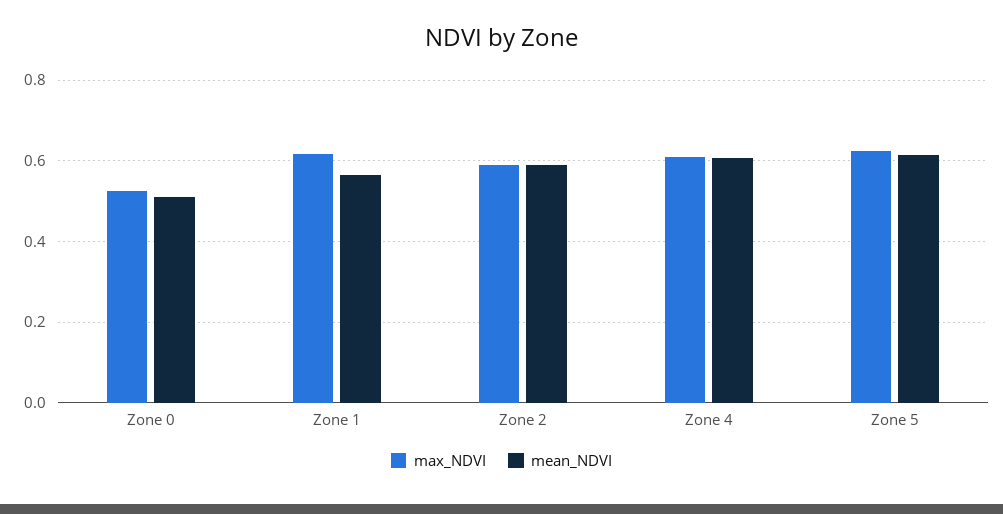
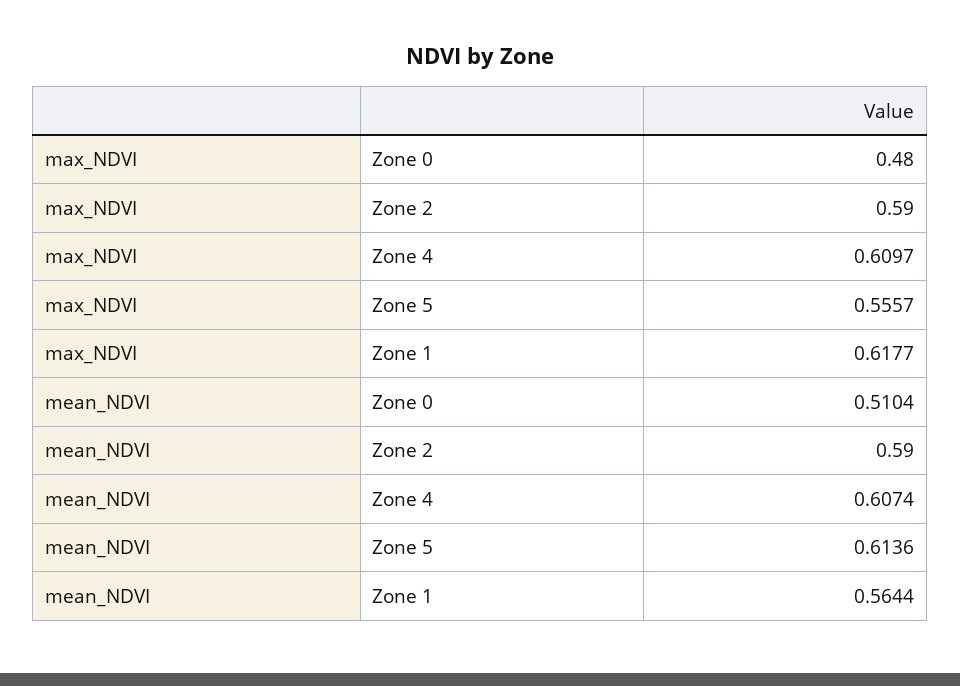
  {
    "max_NDVI": {
-     "Zone 0": 0.52,
+     "Zone 0": 0.48,
      "Zone 1": 0.6177,
      "Zone 2": 0.59,
      "Zone 4": 0.6097,
-     "Zone 5": 0.62
+     "Zone 5": 0.5557
    },
    "mean_NDVI": {
      "Zone 0": 0.5104,
      "Zone 1": 0.5644,
      "Zone 2": 0.59,
      "Zone 4": 0.6074,
      "Zone 5": 0.6136
    }
  }

